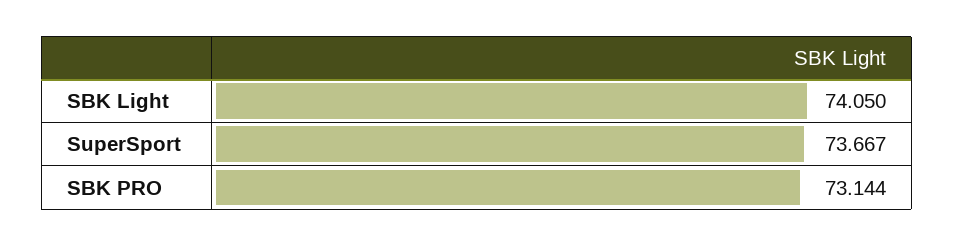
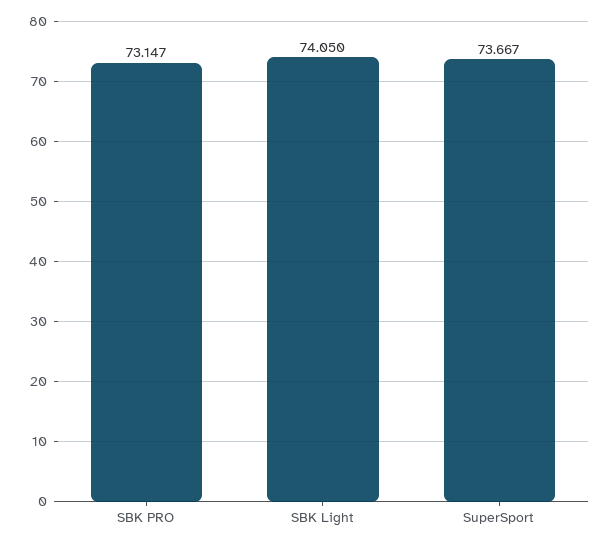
  {
    "SBK Light": 74.05,
    "SuperSport": 73.667,
-   "SBK PRO": 73.144
+   "SBK PRO": 73.147
  }

